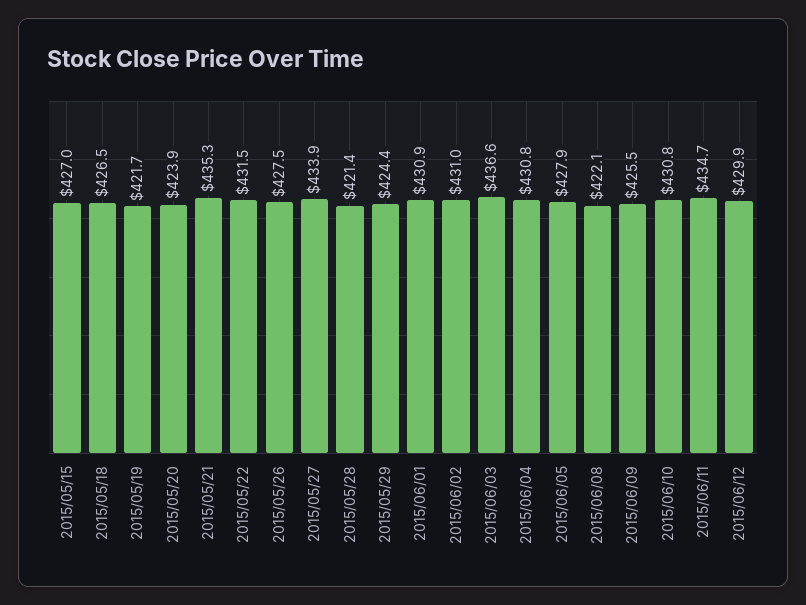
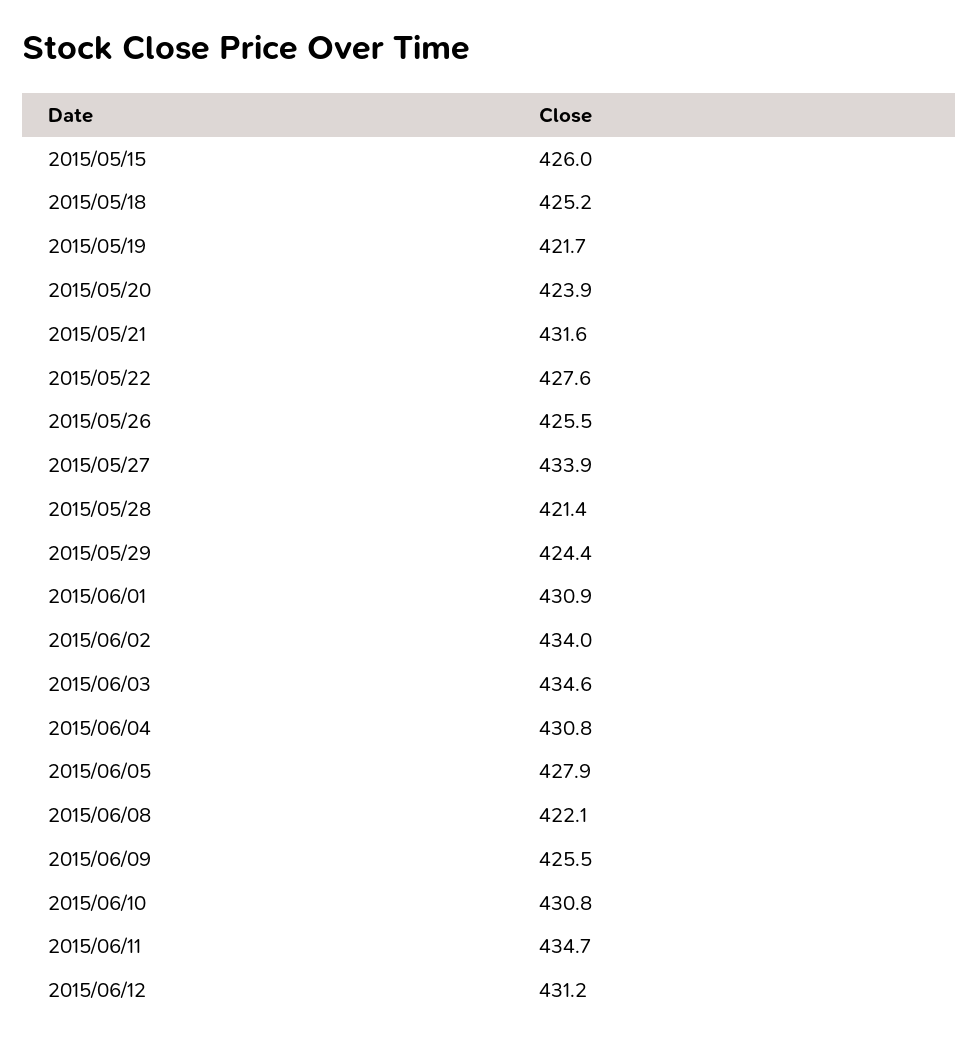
  {
-   "2015/05/15": 427,
+   "2015/05/15": 426,
-   "2015/05/18": 426.5,
+   "2015/05/18": 425.2,
    "2015/05/19": 421.7,
    "2015/05/20": 423.9,
-   "2015/05/21": 435.3,
+   "2015/05/21": 431.6,
-   "2015/05/22": 431.5,
+   "2015/05/22": 427.6,
-   "2015/05/26": 427.5,
+   "2015/05/26": 425.5,
    "2015/05/27": 433.9,
    "2015/05/28": 421.4,
    "2015/05/29": 424.4,
    "2015/06/01": 430.9,
-   "2015/06/02": 431,
+   "2015/06/02": 434,
-   "2015/06/03": 436.6,
+   "2015/06/03": 434.6,
    "2015/06/04": 430.8,
    "2015/06/05": 427.9,
    "2015/06/08": 422.1,
    "2015/06/09": 425.5,
    "2015/06/10": 430.8,
    "2015/06/11": 434.7,
-   "2015/06/12": 429.9
+   "2015/06/12": 431.2
  }

